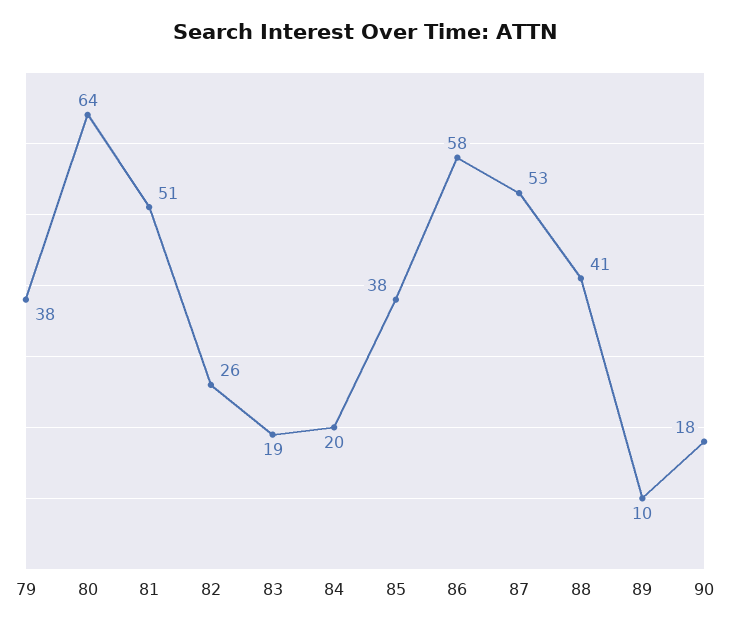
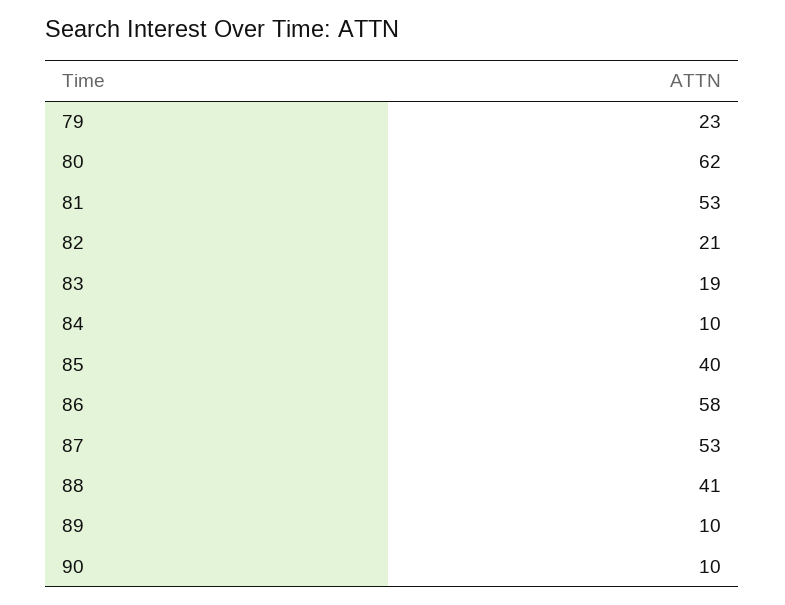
  {
-   "79": 38,
+   "79": 23,
-   "80": 64,
+   "80": 62,
-   "81": 51,
+   "81": 53,
-   "82": 26,
+   "82": 21,
    "83": 19,
-   "84": 20,
+   "84": 10,
-   "85": 38,
+   "85": 40,
    "86": 58,
    "87": 53,
    "88": 41,
    "89": 10,
-   "90": 18
+   "90": 10
  }

